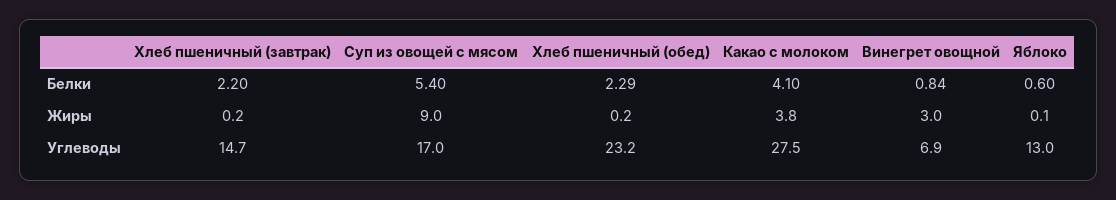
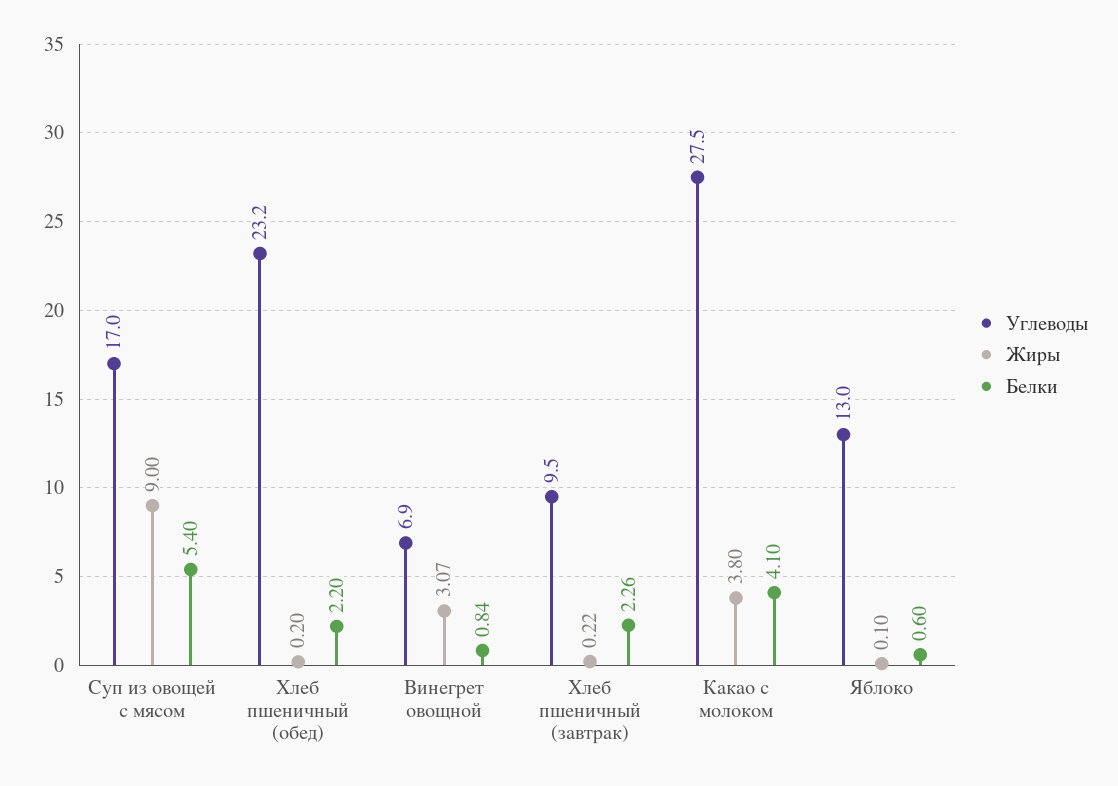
  {
    "Белки": {
-     "Хлеб пшеничный (завтрак)": 2.2,
+     "Хлеб пшеничный (завтрак)": 2.26,
      "Суп из овощей с мясом": 5.4,
-     "Хлеб пшеничный (обед)": 2.29,
+     "Хлеб пшеничный (обед)": 2.2,
      "Какао с молоком": 4.1,
      "Винегрет овощной": 0.84,
      "Яблоко": 0.6
    },
    "Жиры": {
-     "Хлеб пшеничный (завтрак)": 0.2,
+     "Хлеб пшеничный (завтрак)": 0.22,
      "Суп из овощей с мясом": 9,
      "Хлеб пшеничный (обед)": 0.2,
      "Какао с молоком": 3.8,
-     "Винегрет овощной": 3,
+     "Винегрет овощной": 3.07,
      "Яблоко": 0.1
    },
    "Углеводы": {
-     "Хлеб пшеничный (завтрак)": 14.7,
+     "Хлеб пшеничный (завтрак)": 9.5,
      "Суп из овощей с мясом": 17,
      "Хлеб пшеничный (обед)": 23.2,
      "Какао с молоком": 27.5,
      "Винегрет овощной": 6.9,
      "Яблоко": 13
    }
  }

